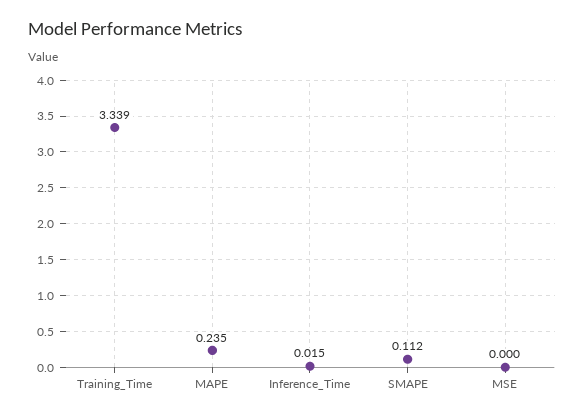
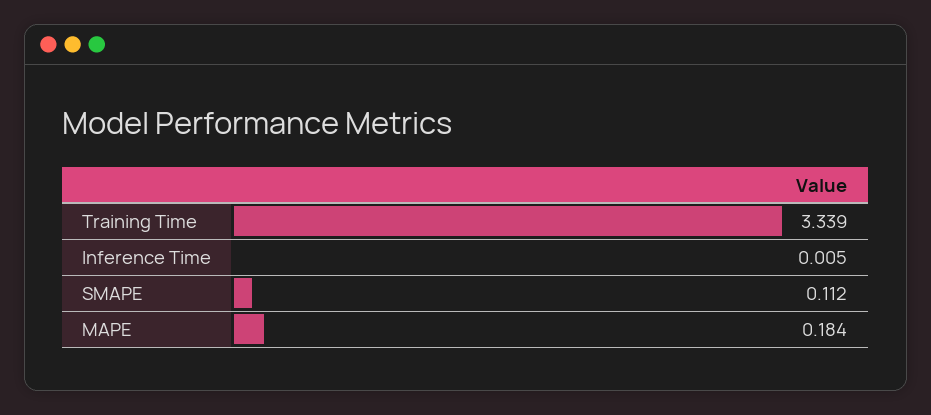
  {
    "Training_Time": 3.339,
-   "MAPE": 0.235,
+   "MAPE": 0.184,
-   "Inference_Time": 0.015,
+   "Inference_Time": 0.005,
-   "SMAPE": 0.112,
+   "SMAPE": 0.112
-   "MSE": 0
  }

